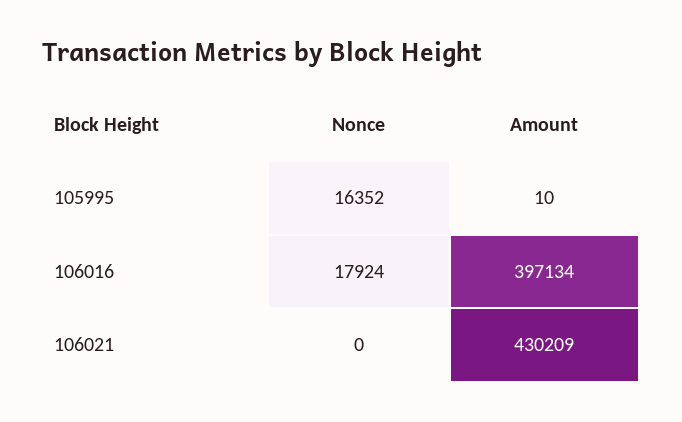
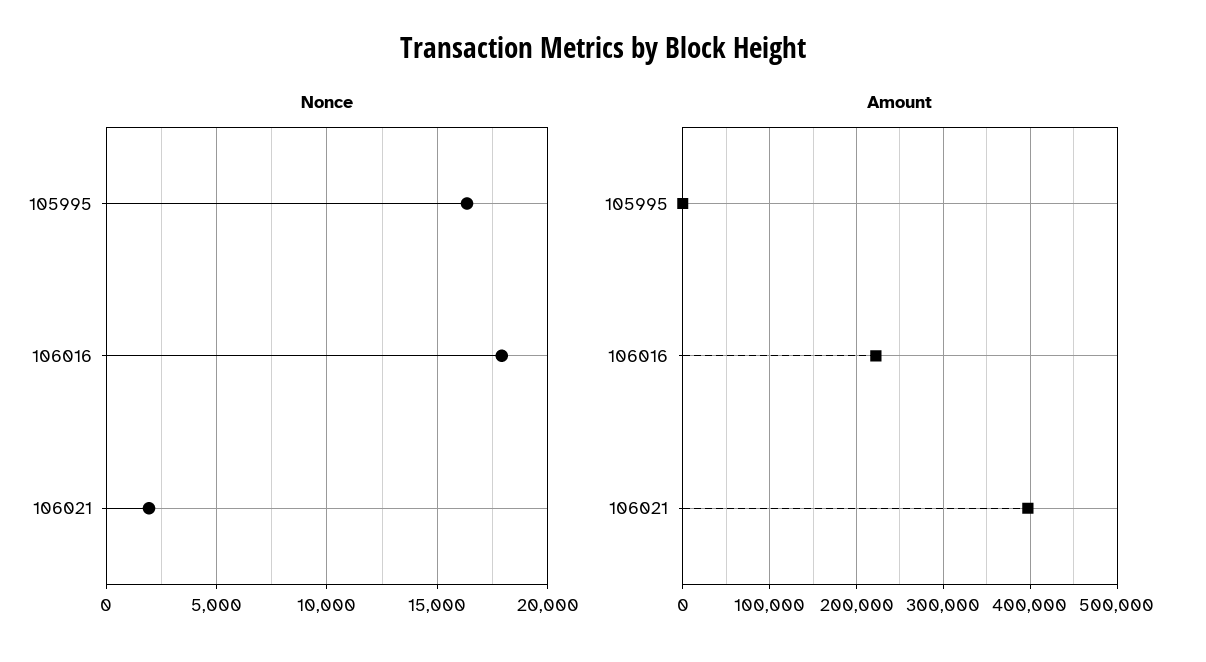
  {
    "Nonce": {
      "105995": 16352,
      "106016": 17924,
-     "106021": 0
+     "106021": 2000
    },
    "Amount": {
      "105995": 10,
-     "106016": 397134,
+     "106016": 220000,
-     "106021": 430209
+     "106021": 400000
    }
  }

